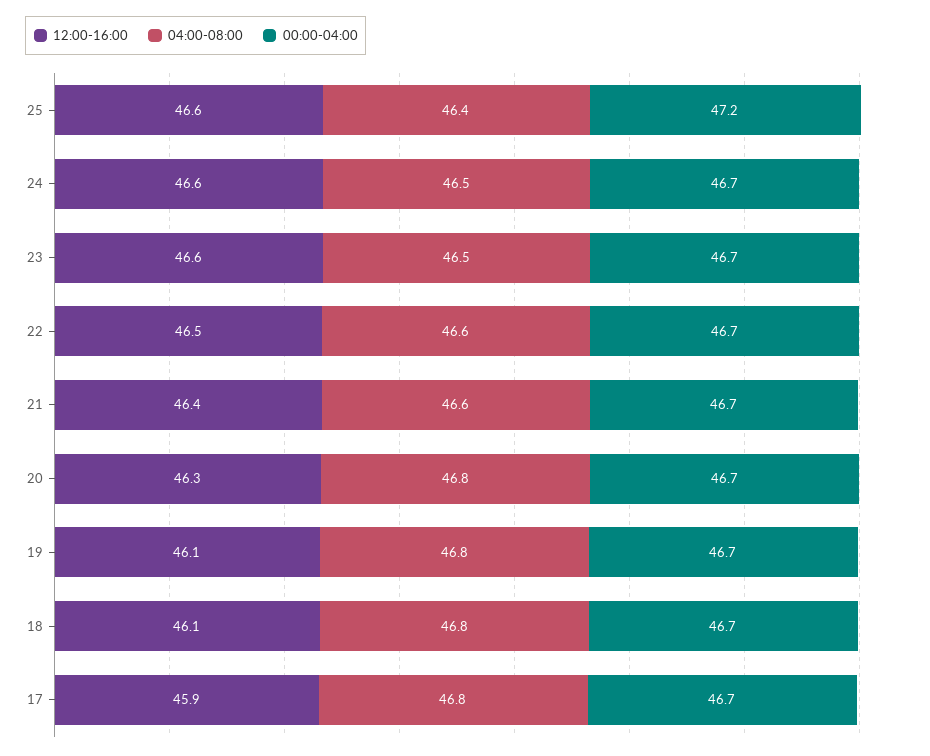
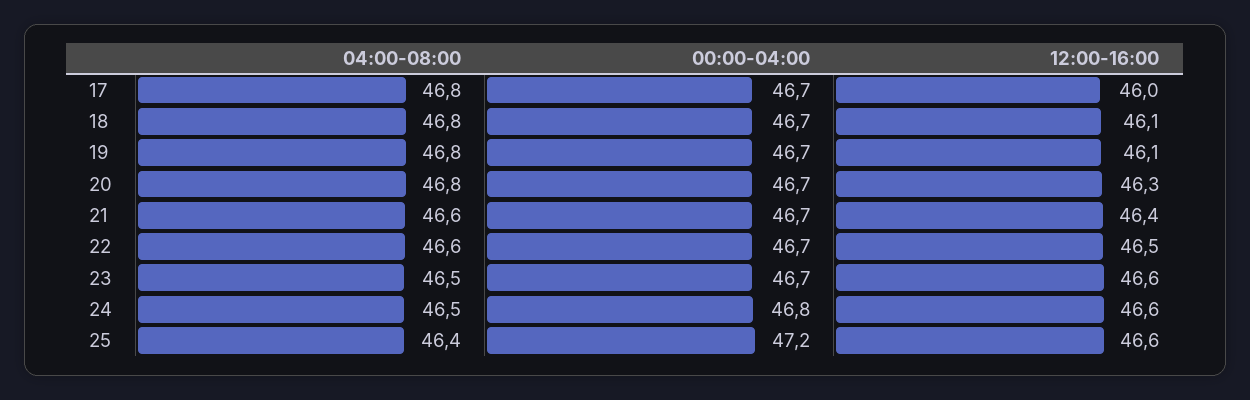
  {
    "12:00-16:00": {
      "25": 46.6,
      "24": 46.6,
      "23": 46.6,
      "22": 46.5,
      "21": 46.4,
      "20": 46.3,
      "19": 46.1,
      "18": 46.1,
-     "17": 45.9
+     "17": 46
    },
    "04:00-08:00": {
      "25": 46.4,
      "24": 46.5,
      "23": 46.5,
      "22": 46.6,
      "21": 46.6,
      "20": 46.8,
      "19": 46.8,
      "18": 46.8,
      "17": 46.8
    },
    "00:00-04:00": {
      "25": 47.2,
-     "24": 46.7,
+     "24": 46.8,
      "23": 46.7,
      "22": 46.7,
      "21": 46.7,
      "20": 46.7,
      "19": 46.7,
      "18": 46.7,
      "17": 46.7
    }
  }

